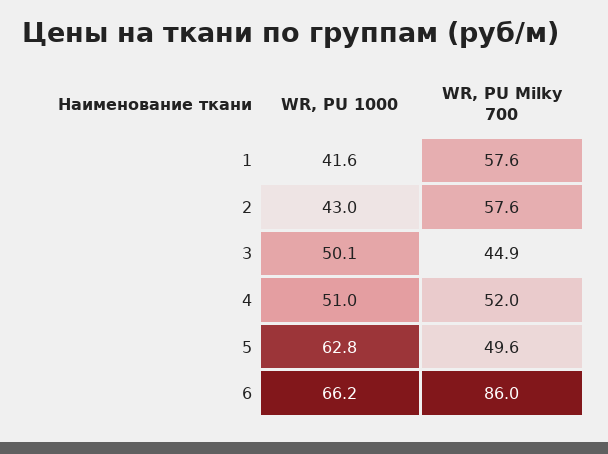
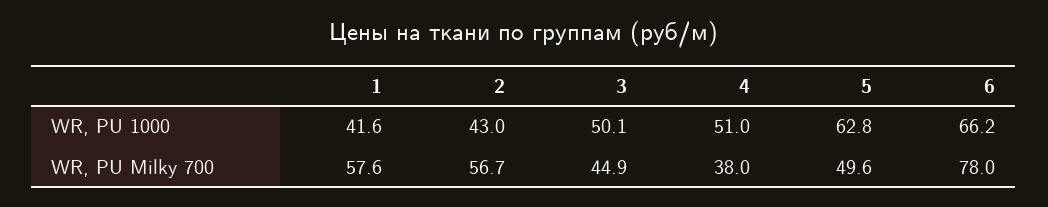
  {
    "WR, PU 1000": {
      "1": 41.6,
      "2": 43,
      "3": 50.1,
      "4": 51,
      "5": 62.8,
      "6": 66.2
    },
    "WR, PU Milky 700": {
      "1": 57.6,
-     "2": 57.6,
+     "2": 56.7,
      "3": 44.9,
-     "4": 52,
+     "4": 38,
      "5": 49.6,
-     "6": 86
+     "6": 78
    }
  }

